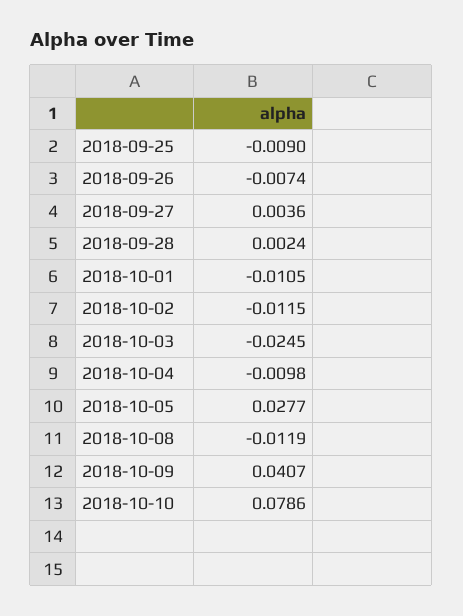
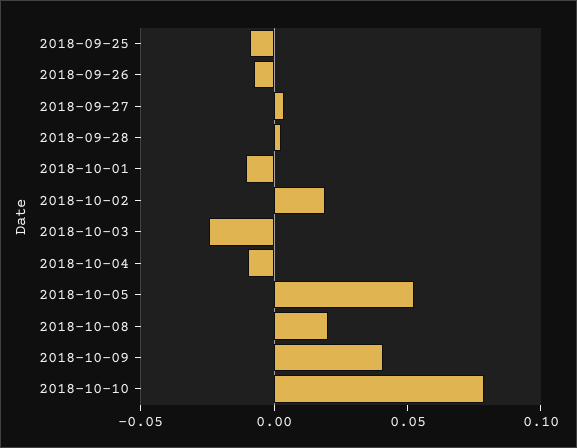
  {
    "2018-09-25": -0.009,
    "2018-09-26": -0.0074,
    "2018-09-27": 0.0036,
    "2018-09-28": 0.0024,
    "2018-10-01": -0.0105,
-   "2018-10-02": -0.0115,
+   "2018-10-02": 0.02,
    "2018-10-03": -0.0245,
    "2018-10-04": -0.0098,
-   "2018-10-05": 0.0277,
+   "2018-10-05": 0.05,
-   "2018-10-08": -0.0119,
+   "2018-10-08": 0.02,
    "2018-10-09": 0.0407,
    "2018-10-10": 0.0786
  }

